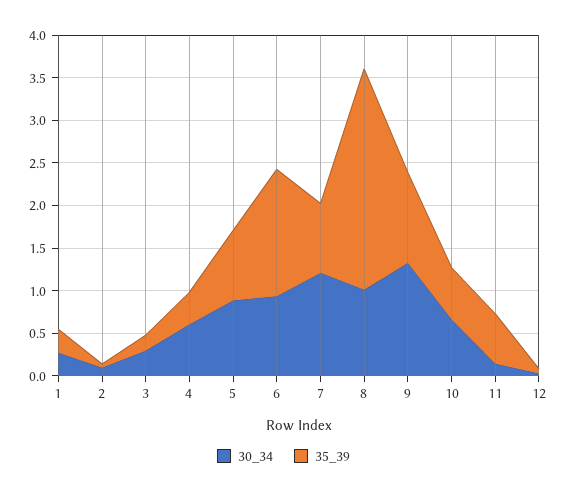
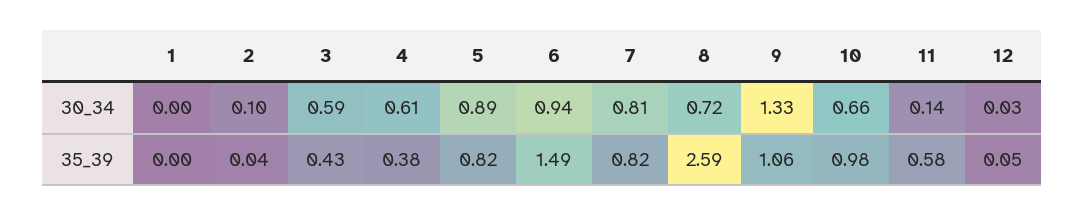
  {
    "30_34": {
-     "1": 0.3,
+     "1": 0,
      "2": 0.1,
-     "3": 0.3,
+     "3": 0.59,
      "4": 0.61,
      "5": 0.89,
      "6": 0.94,
-     "7": 1.2,
+     "7": 0.81,
-     "8": 1,
+     "8": 0.72,
      "9": 1.33,
      "10": 0.66,
      "11": 0.14,
      "12": 0.03
    },
    "35_39": {
-     "1": 0.3,
+     "1": 0,
      "2": 0.04,
-     "3": 0.2,
+     "3": 0.43,
      "4": 0.38,
      "5": 0.82,
      "6": 1.49,
      "7": 0.82,
      "8": 2.59,
      "9": 1.06,
-     "10": 0.6,
+     "10": 0.98,
      "11": 0.58,
      "12": 0.05
    }
  }

